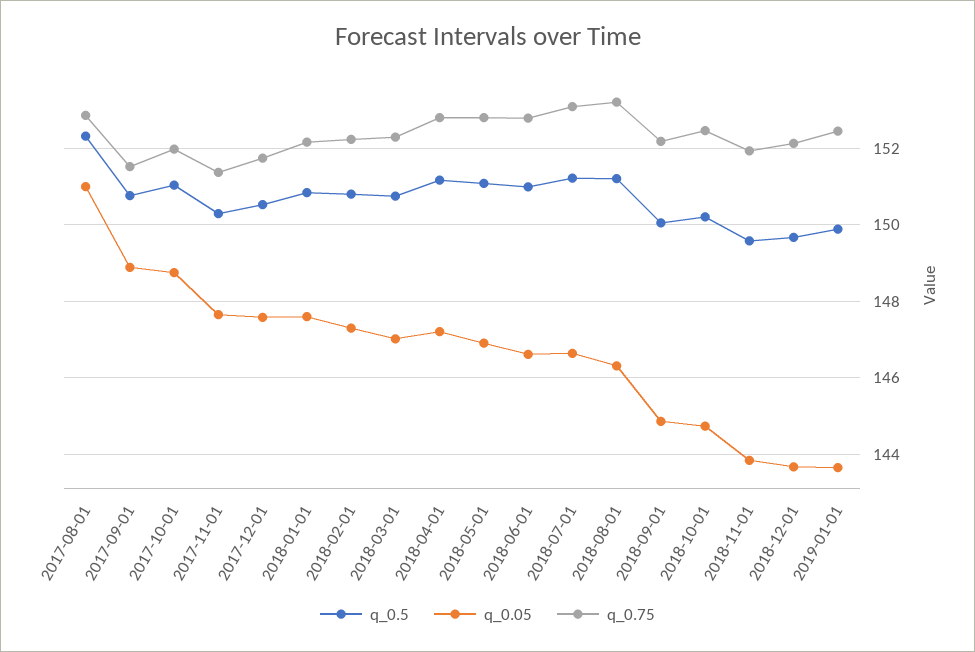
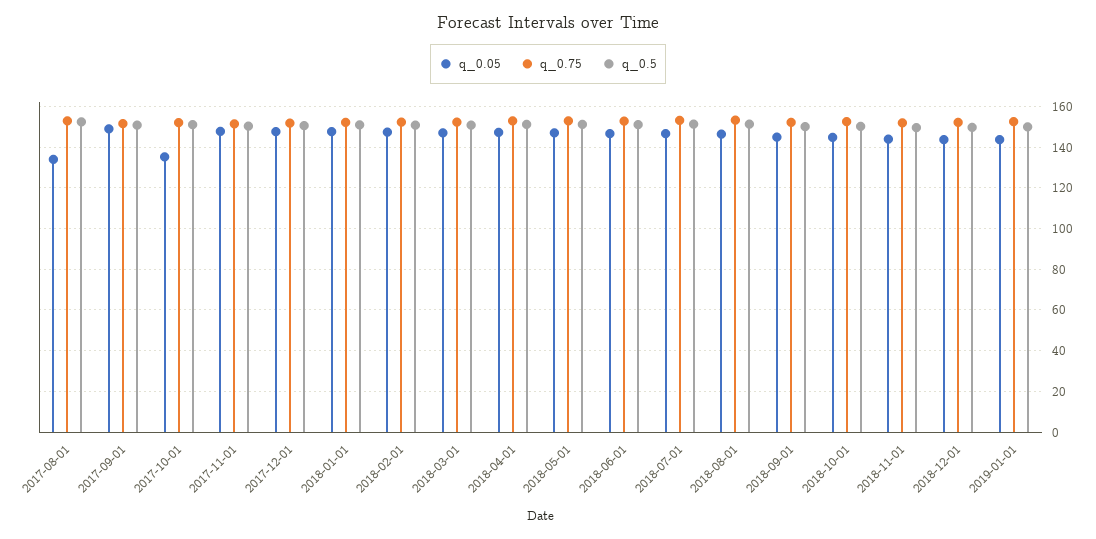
  {
    "q_0.5": {
      "2017-08-01": 152.4,
      "2017-09-01": 150.8,
      "2017-10-01": 151,
      "2017-11-01": 150.2,
      "2017-12-01": 150.6,
      "2018-01-01": 150.8,
      "2018-02-01": 150.8,
      "2018-03-01": 150.8,
      "2018-04-01": 151.2,
      "2018-05-01": 151,
      "2018-06-01": 151,
      "2018-07-01": 151.2,
      "2018-08-01": 151.2,
      "2018-09-01": 150,
      "2018-10-01": 150.2,
      "2018-11-01": 149.6,
      "2018-12-01": 149.6,
      "2019-01-01": 149.8
    },
    "q_0.05": {
-     "2017-08-01": 151,
+     "2017-08-01": 135,
      "2017-09-01": 148.8,
-     "2017-10-01": 148.8,
+     "2017-10-01": 135,
      "2017-11-01": 147.6,
      "2017-12-01": 147.6,
      "2018-01-01": 147.6,
      "2018-02-01": 147.4,
      "2018-03-01": 147,
      "2018-04-01": 147.2,
      "2018-05-01": 147,
      "2018-06-01": 146.6,
      "2018-07-01": 146.6,
      "2018-08-01": 146.4,
      "2018-09-01": 144.8,
      "2018-10-01": 144.8,
      "2018-11-01": 143.8,
      "2018-12-01": 143.6,
      "2019-01-01": 143.6
    },
    "q_0.75": {
      "2017-08-01": 152.8,
      "2017-09-01": 151.6,
      "2017-10-01": 152,
      "2017-11-01": 151.4,
      "2017-12-01": 151.8,
      "2018-01-01": 152.2,
      "2018-02-01": 152.2,
      "2018-03-01": 152.2,
      "2018-04-01": 152.8,
      "2018-05-01": 152.8,
      "2018-06-01": 152.8,
      "2018-07-01": 153,
      "2018-08-01": 153.2,
      "2018-09-01": 152.2,
      "2018-10-01": 152.4,
      "2018-11-01": 152,
      "2018-12-01": 152.2,
      "2019-01-01": 152.4
    }
  }

